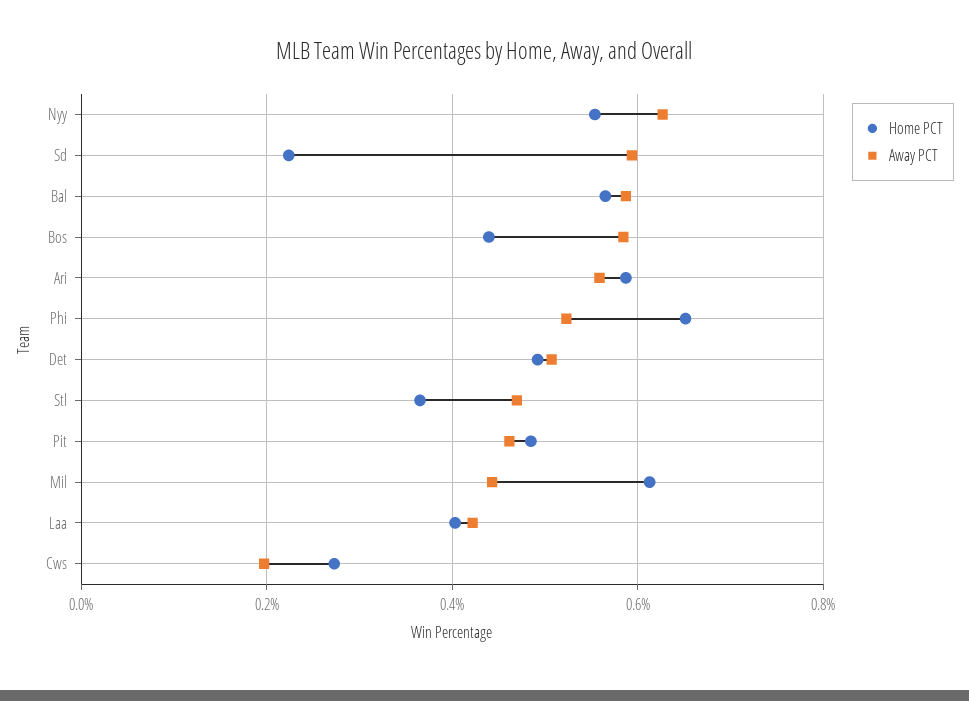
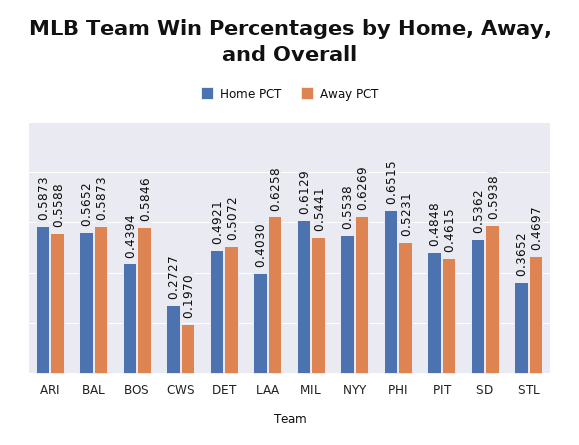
  {
    "Home PCT": {
      "Nyy": 0.5538,
-     "Sd": 0.22,
+     "Sd": 0.5362,
      "Bal": 0.5652,
      "Bos": 0.4394,
      "Ari": 0.5873,
      "Phi": 0.6515,
      "Det": 0.4921,
      "Stl": 0.3652,
      "Pit": 0.4848,
      "Mil": 0.6129,
      "Laa": 0.403,
      "Cws": 0.2727
    },
    "Away PCT": {
      "Nyy": 0.6269,
      "Sd": 0.5938,
      "Bal": 0.5873,
      "Bos": 0.5846,
      "Ari": 0.5588,
      "Phi": 0.5231,
      "Det": 0.5072,
      "Stl": 0.4697,
      "Pit": 0.4615,
-     "Mil": 0.44,
+     "Mil": 0.5441,
-     "Laa": 0.42,
+     "Laa": 0.6258,
      "Cws": 0.197
    }
  }

